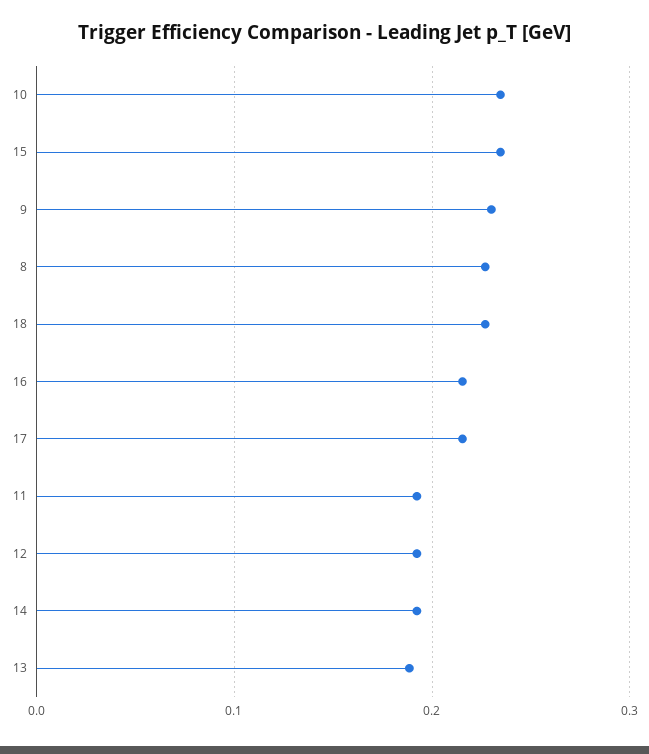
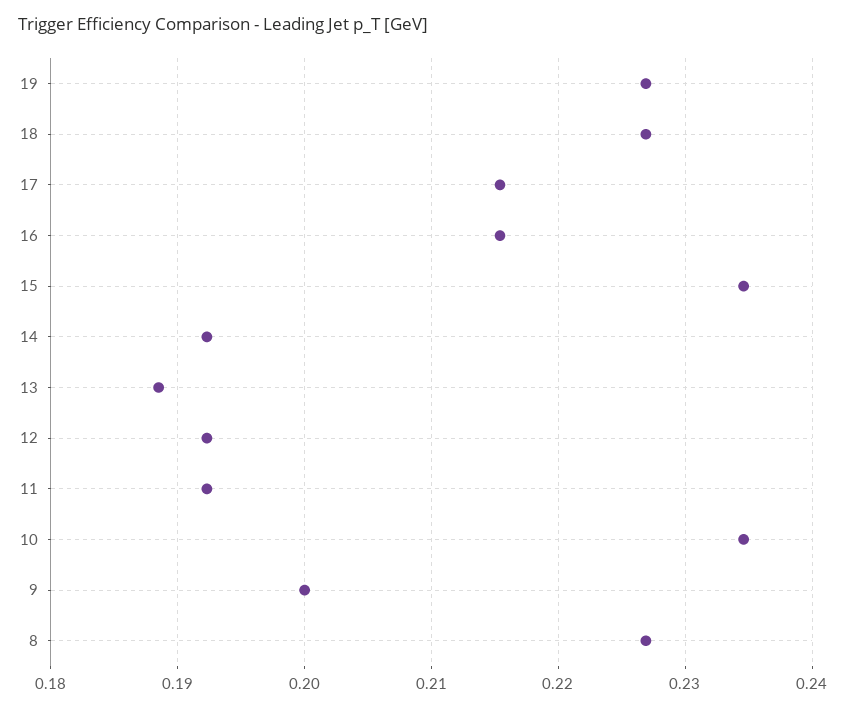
  {
    "10": 0.235,
    "15": 0.235,
-   "9": 0.23,
+   "9": 0.2,
    "8": 0.227,
    "18": 0.227,
    "16": 0.215,
    "17": 0.215,
    "11": 0.192,
    "12": 0.192,
    "14": 0.192,
-   "13": 0.189
+   "13": 0.189,
+   "19": 0.227
  }

